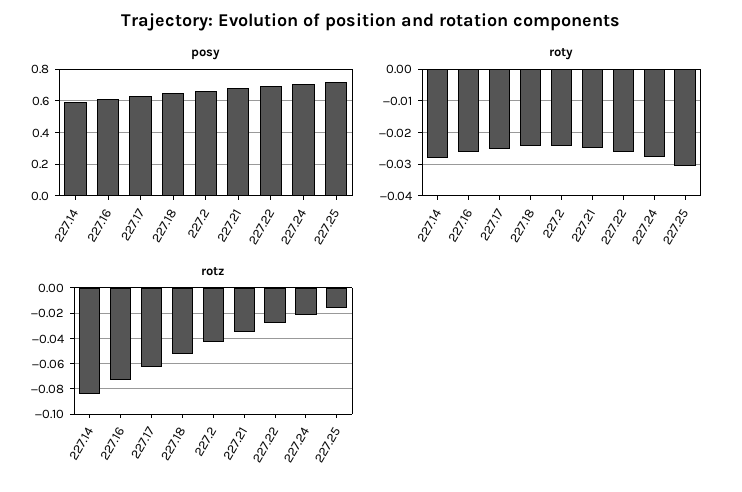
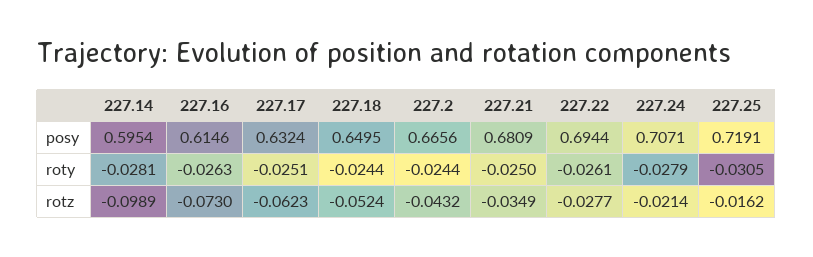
  {
    "posy": {
      "227.14": 0.5954,
      "227.16": 0.6146,
      "227.17": 0.6324,
      "227.18": 0.6495,
      "227.2": 0.6656,
      "227.21": 0.6809,
      "227.22": 0.6944,
      "227.24": 0.7071,
      "227.25": 0.7191
    },
    "roty": {
      "227.14": -0.0281,
      "227.16": -0.0263,
      "227.17": -0.0251,
      "227.18": -0.0244,
      "227.2": -0.0244,
      "227.21": -0.025,
      "227.22": -0.0261,
      "227.24": -0.0279,
      "227.25": -0.0305
    },
    "rotz": {
-     "227.14": -0.085,
+     "227.14": -0.0989,
      "227.16": -0.073,
      "227.17": -0.0623,
      "227.18": -0.0524,
      "227.2": -0.0432,
      "227.21": -0.0349,
      "227.22": -0.0277,
      "227.24": -0.0214,
      "227.25": -0.0162
    }
  }

